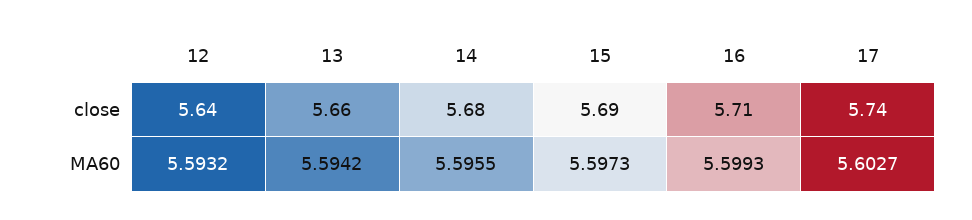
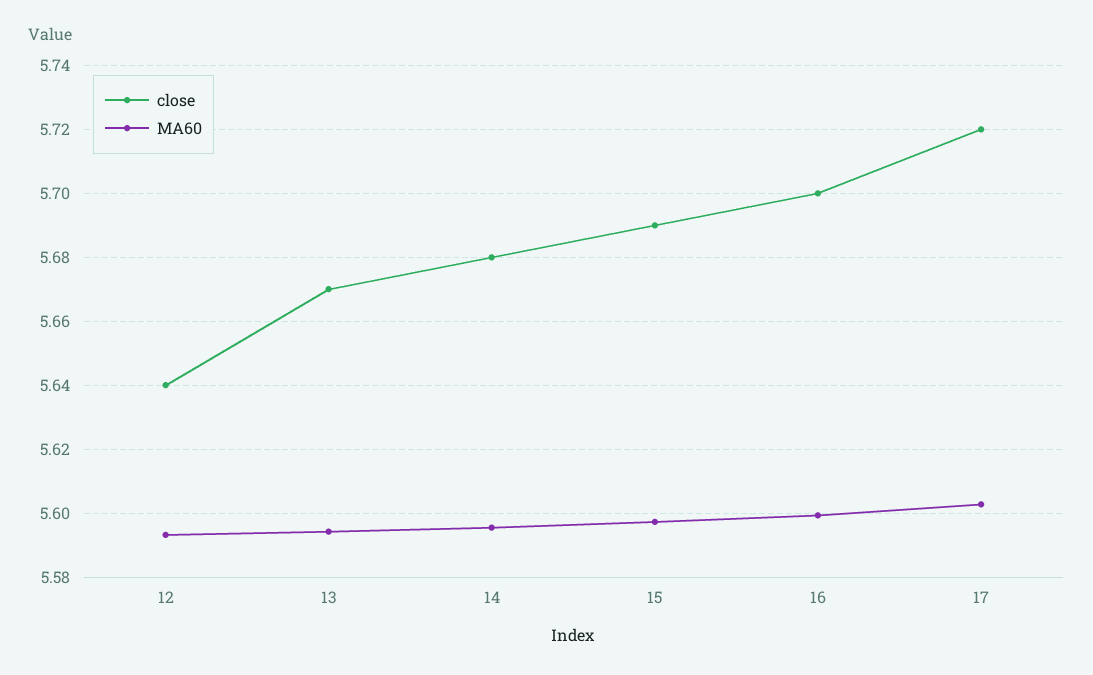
  {
    "close": {
      "12": 5.64,
-     "13": 5.66,
+     "13": 5.67,
      "14": 5.68,
      "15": 5.69,
-     "16": 5.71,
+     "16": 5.7,
-     "17": 5.74
+     "17": 5.72
    },
    "MA60": {
      "12": 5.5932,
      "13": 5.5942,
      "14": 5.5955,
      "15": 5.5973,
      "16": 5.5993,
      "17": 5.6027
    }
  }

